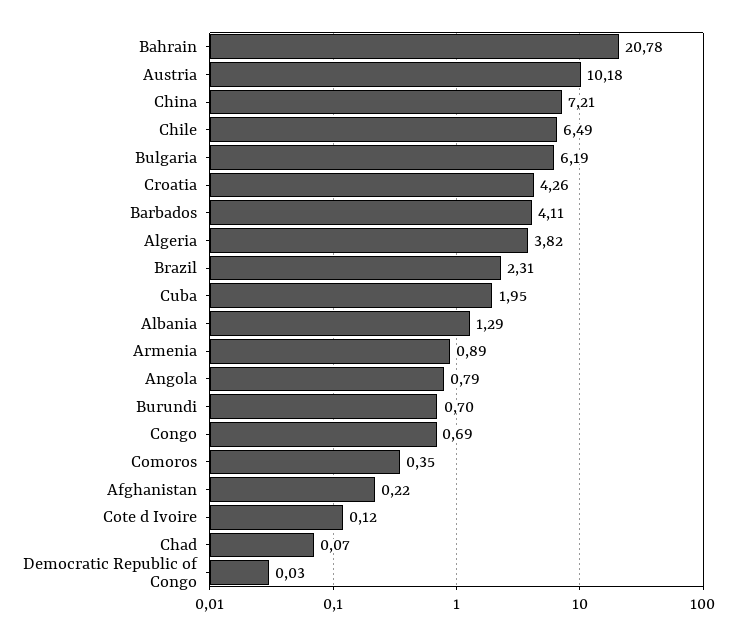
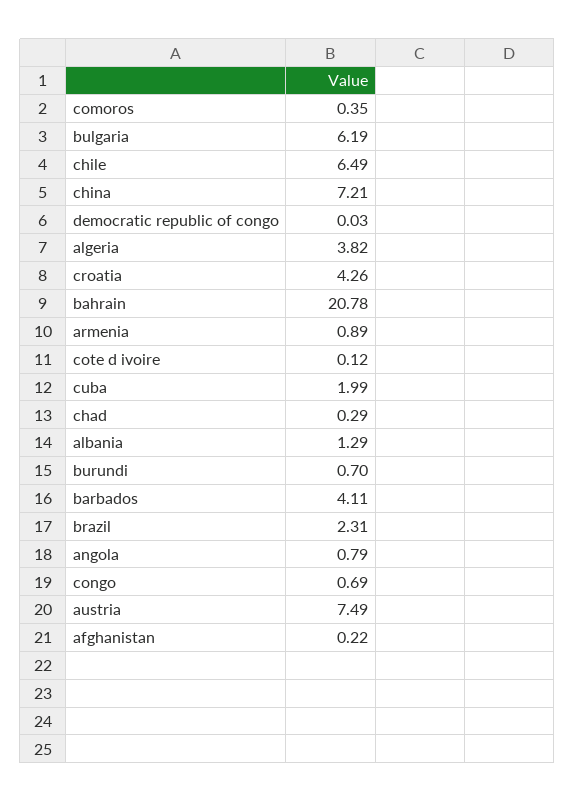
  {
    "Bahrain": 20.78,
-   "Austria": 10.18,
+   "Austria": 7.49,
    "China": 7.21,
    "Chile": 6.49,
    "Bulgaria": 6.19,
    "Croatia": 4.26,
    "Barbados": 4.11,
    "Algeria": 3.82,
    "Brazil": 2.31,
-   "Cuba": 1.95,
+   "Cuba": 1.99,
    "Albania": 1.29,
    "Armenia": 0.89,
    "Angola": 0.79,
    "Burundi": 0.7,
    "Congo": 0.69,
    "Comoros": 0.35,
    "Afghanistan": 0.22,
    "Cote d Ivoire": 0.12,
-   "Chad": 0.07,
+   "Chad": 0.29,
    "Democratic Republic of Congo": 0.03
  }

